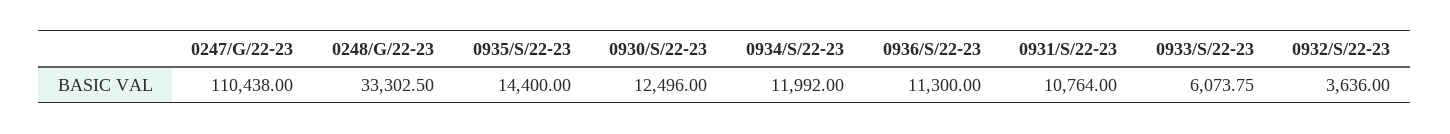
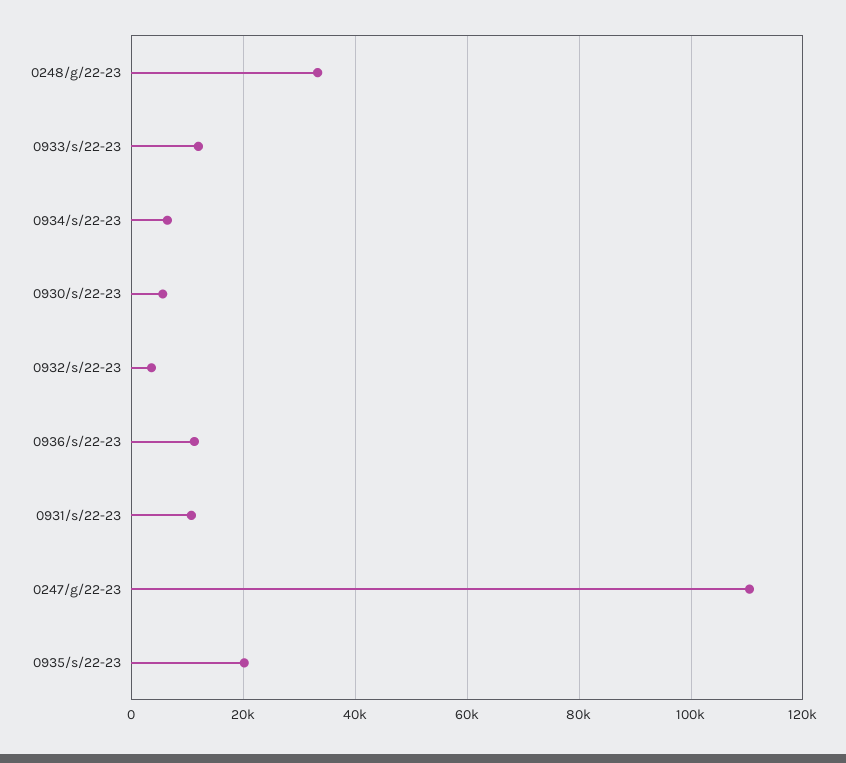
  {
    "0247/G/22-23": 110438,
    "0248/G/22-23": 33302.5,
-   "0935/S/22-23": 14400,
+   "0935/S/22-23": 20000,
-   "0930/S/22-23": 12496,
+   "0930/S/22-23": 6000,
-   "0934/S/22-23": 11992,
+   "0934/S/22-23": 6000,
    "0936/S/22-23": 11300,
    "0931/S/22-23": 10764,
-   "0933/S/22-23": 6073.75,
+   "0933/S/22-23": 12000,
    "0932/S/22-23": 3636
  }

